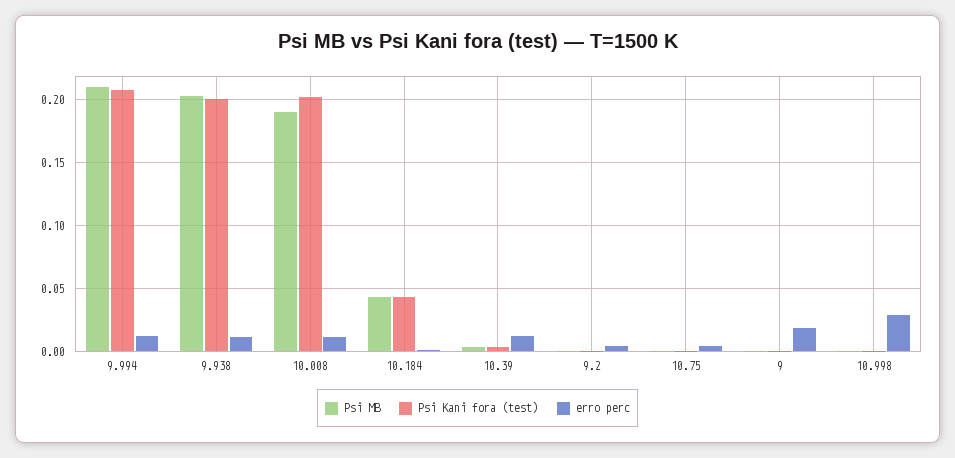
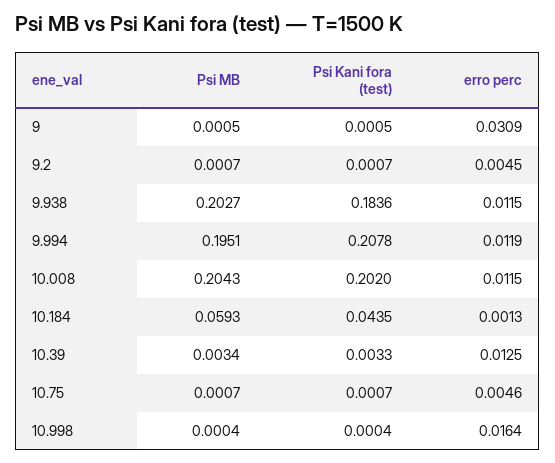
  {
    "Psi MB": {
-     "9.994": 0.21,
+     "9.994": 0.1951,
      "9.938": 0.2027,
-     "10.008": 0.19,
+     "10.008": 0.2043,
-     "10.184": 0.045,
+     "10.184": 0.0593,
      "10.39": 0.0034,
      "9.2": 0.0007,
      "10.75": 0.0007,
      "9": 0.0005,
      "10.998": 0.0004
    },
    "Psi Kani fora (test)": {
      "9.994": 0.2078,
-     "9.938": 0.2,
+     "9.938": 0.1836,
      "10.008": 0.202,
      "10.184": 0.0435,
      "10.39": 0.0033,
      "9.2": 0.0007,
      "10.75": 0.0007,
      "9": 0.0005,
      "10.998": 0.0004
    },
    "erro perc": {
      "9.994": 0.0119,
      "9.938": 0.0115,
      "10.008": 0.0115,
      "10.184": 0.0013,
      "10.39": 0.0125,
      "9.2": 0.0045,
      "10.75": 0.0046,
-     "9": 0.02,
+     "9": 0.0309,
-     "10.998": 0.03
+     "10.998": 0.0164
    }
  }

